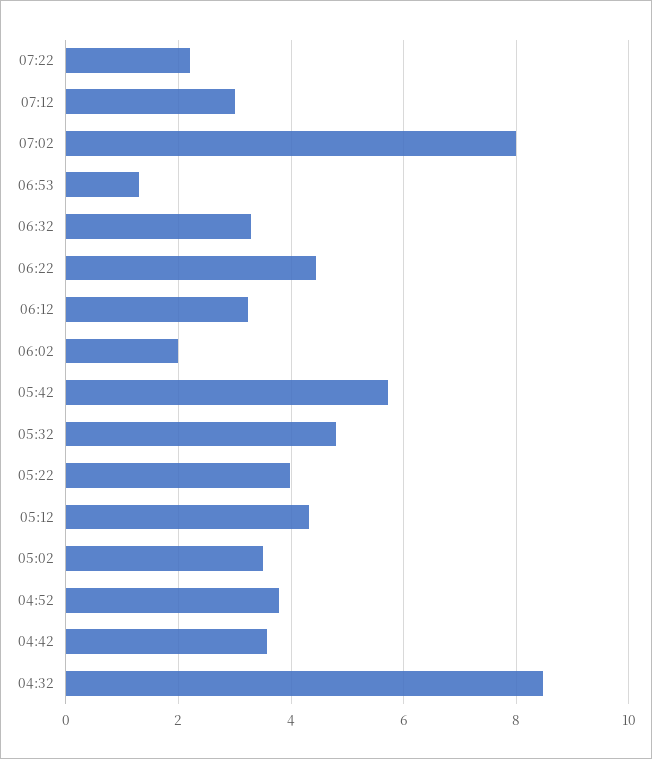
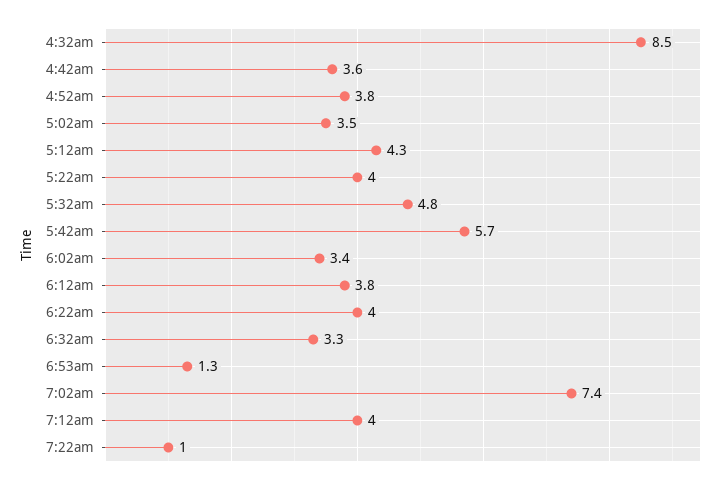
  {
-   "07:22": 2.2,
+   "07:22": 1,
-   "07:12": 3,
+   "07:12": 4,
-   "07:02": 8,
+   "07:02": 7.4,
    "06:53": 1.3,
    "06:32": 3.3,
-   "06:22": 4.4,
+   "06:22": 4,
-   "06:12": 3.2,
+   "06:12": 3.8,
-   "06:02": 2,
+   "06:02": 3.4,
    "05:42": 5.7,
    "05:32": 4.8,
    "05:22": 4,
    "05:12": 4.3,
    "05:02": 3.5,
    "04:52": 3.8,
    "04:42": 3.6,
    "04:32": 8.5
  }

